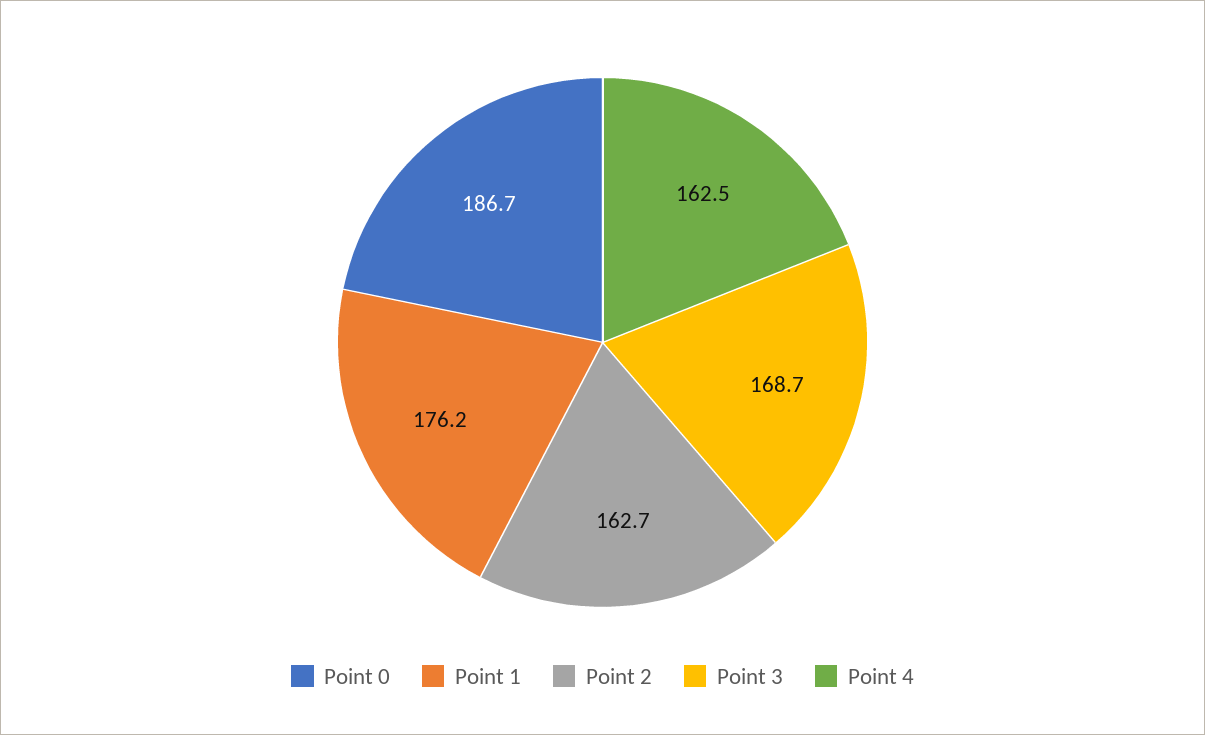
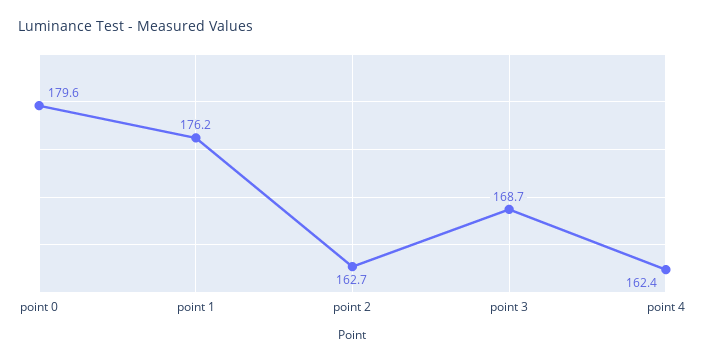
  {
-   "Point 0": 186.7,
+   "Point 0": 179.6,
    "Point 1": 176.2,
    "Point 2": 162.7,
    "Point 3": 168.7,
-   "Point 4": 162.5
+   "Point 4": 162.4
  }

